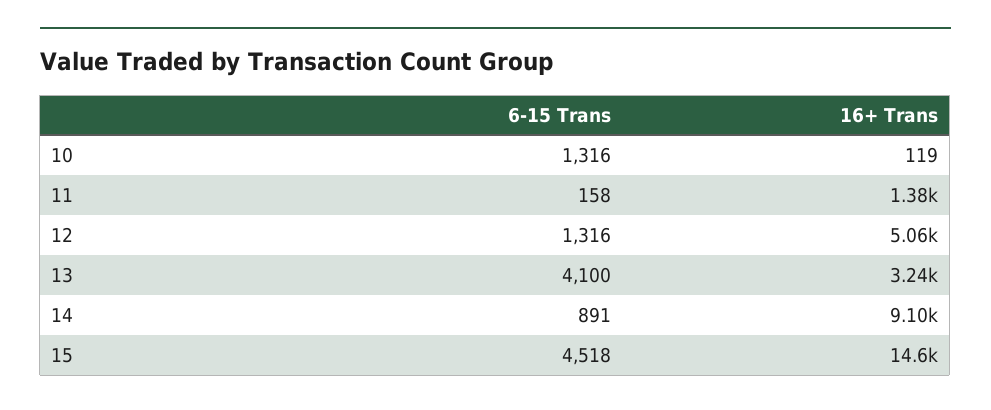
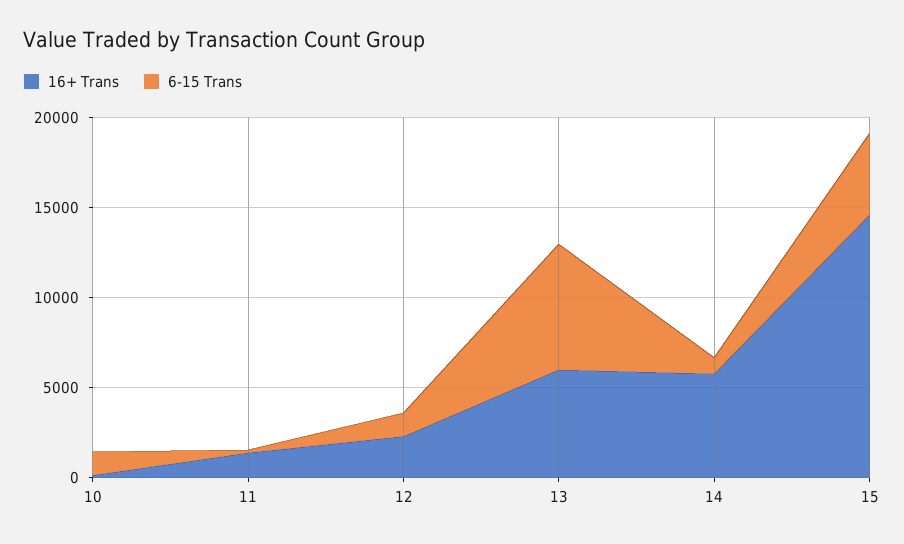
  {
    "6-15 Trans": {
      "10": 1316,
      "11": 158,
      "12": 1316,
-     "13": 4100,
+     "13": 7000,
      "14": 891,
      "15": 4518
    },
    "16+ Trans": {
      "10": 119,
      "11": 1380,
-     "12": 5060,
+     "12": 2000,
-     "13": 3240,
+     "13": 6000,
-     "14": 9100,
+     "14": 6000,
      "15": 14600
    }
  }

